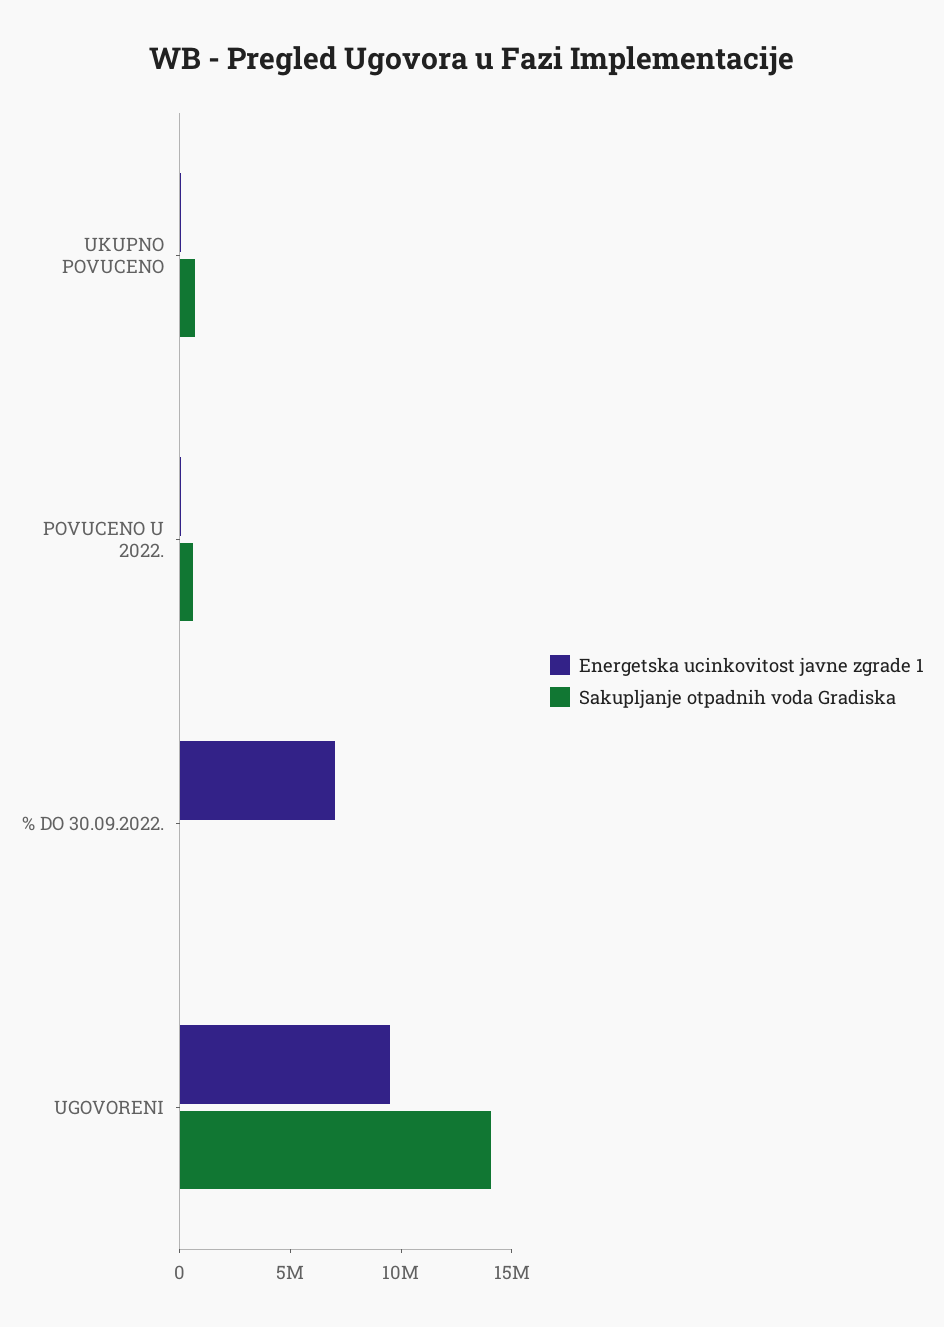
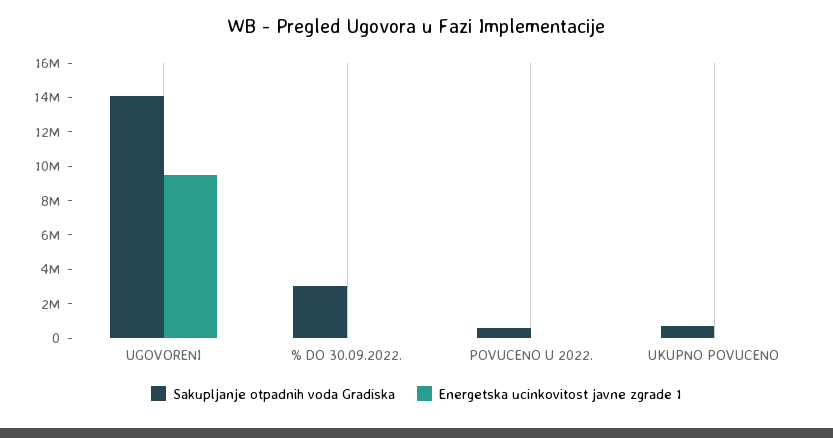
  {
    "Energetska ucinkovitost javne zgrade 1": {
      "UKUPNO POVUCENO": 0,
      "POVUCENO U 2022.": 0,
-     "% DO 30.09.2022.": 7000000,
+     "% DO 30.09.2022.": 0,
      "UGOVORENI": 9500000
    },
    "Sakupljanje otpadnih voda Gradiska": {
      "UKUPNO POVUCENO": 500000,
      "POVUCENO U 2022.": 500000,
-     "% DO 30.09.2022.": 0,
+     "% DO 30.09.2022.": 3000000,
      "UGOVORENI": 14000000
    }
  }

